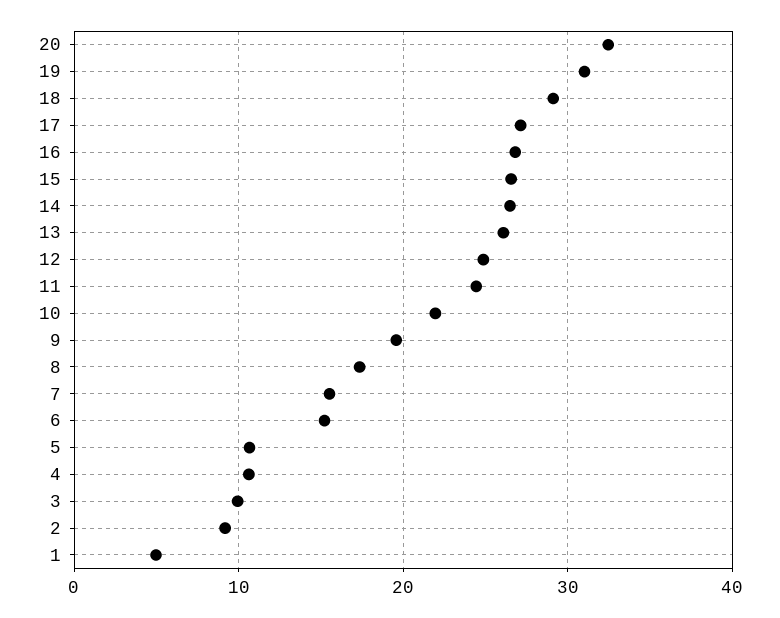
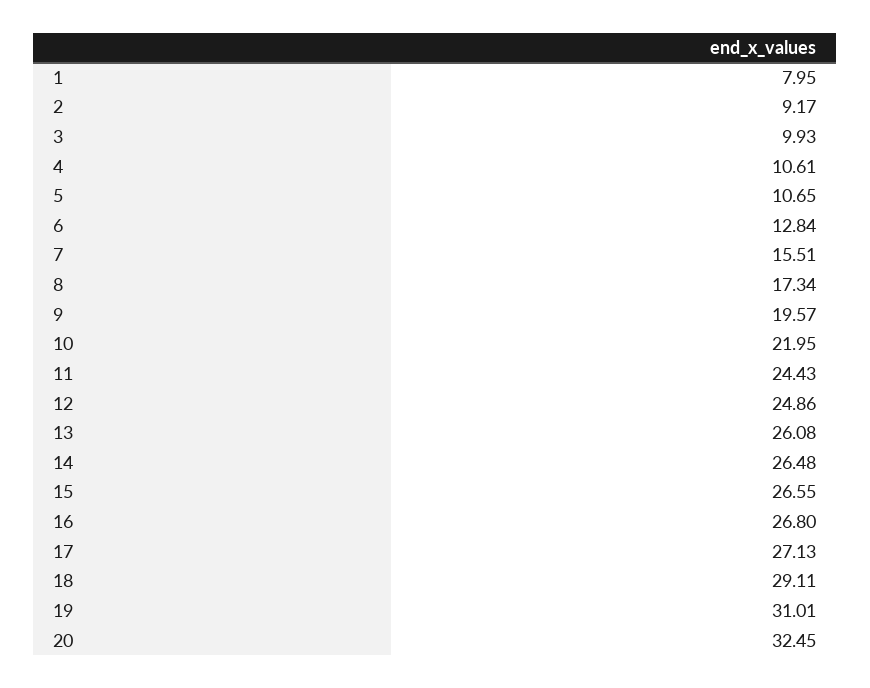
  {
    "20": 32.45,
    "19": 31.01,
    "18": 29.11,
    "17": 27.13,
    "16": 26.8,
    "15": 26.55,
    "14": 26.48,
    "13": 26.08,
    "12": 24.86,
    "11": 24.43,
    "10": 21.95,
    "9": 19.57,
    "8": 17.34,
    "7": 15.51,
-   "6": 15,
+   "6": 12.84,
    "5": 10.65,
    "4": 10.61,
    "3": 9.93,
    "2": 9.17,
-   "1": 5
+   "1": 7.95
  }

